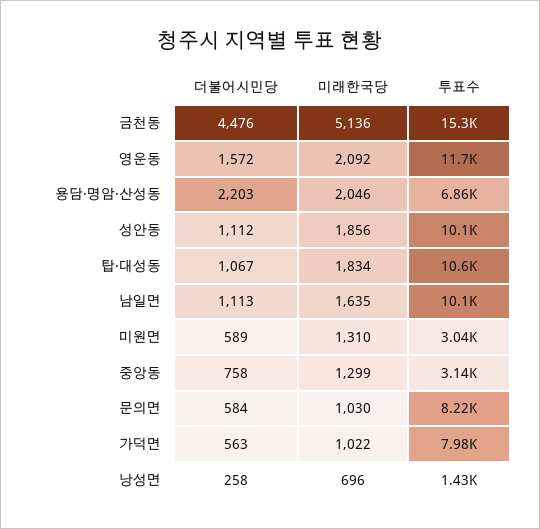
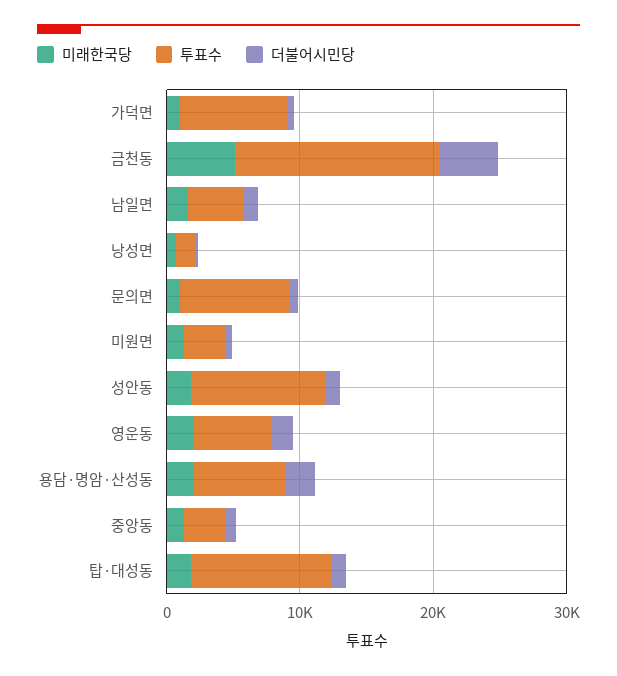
  {
    "더불어시민당": {
      "금천동": 4476,
      "영운동": 1572,
      "용담·명암·산성동": 2203,
      "성안동": 1112,
      "탑·대성동": 1067,
      "남일면": 1113,
      "미원면": 589,
      "중앙동": 758,
      "문의면": 584,
      "가덕면": 563,
      "낭성면": 258
    },
    "미래한국당": {
      "금천동": 5136,
      "영운동": 2092,
      "용담·명암·산성동": 2046,
      "성안동": 1856,
      "탑·대성동": 1834,
      "남일면": 1635,
      "미원면": 1310,
      "중앙동": 1299,
      "문의면": 1030,
      "가덕면": 1022,
      "낭성면": 696
    },
    "투표수": {
      "금천동": 15300,
-     "영운동": 11700,
+     "영운동": 6000,
      "용담·명암·산성동": 6860,
      "성안동": 10100,
      "탑·대성동": 10600,
-     "남일면": 10100,
+     "남일면": 4000,
      "미원면": 3040,
      "중앙동": 3140,
      "문의면": 8220,
      "가덕면": 7980,
      "낭성면": 1430
    }
  }

